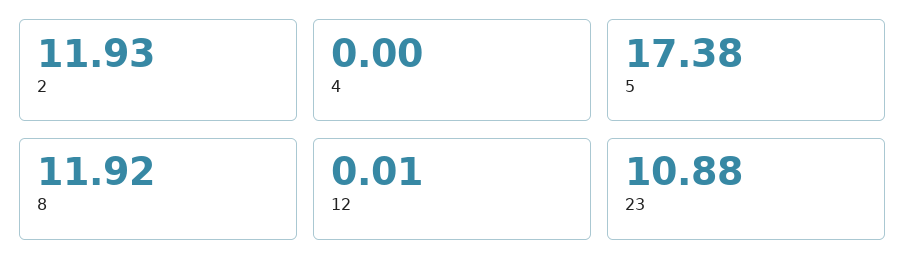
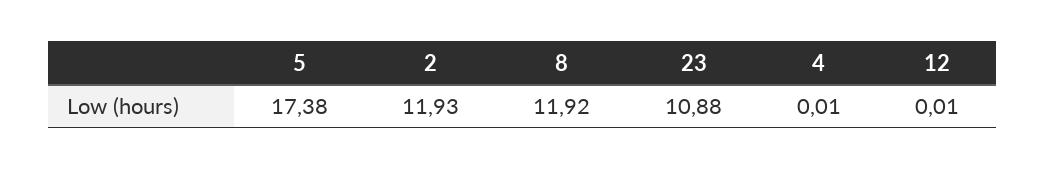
  {
    "2": 11.93,
-   "4": 0,
+   "4": 0.01,
    "5": 17.38,
    "8": 11.92,
    "12": 0.01,
    "23": 10.88
  }

